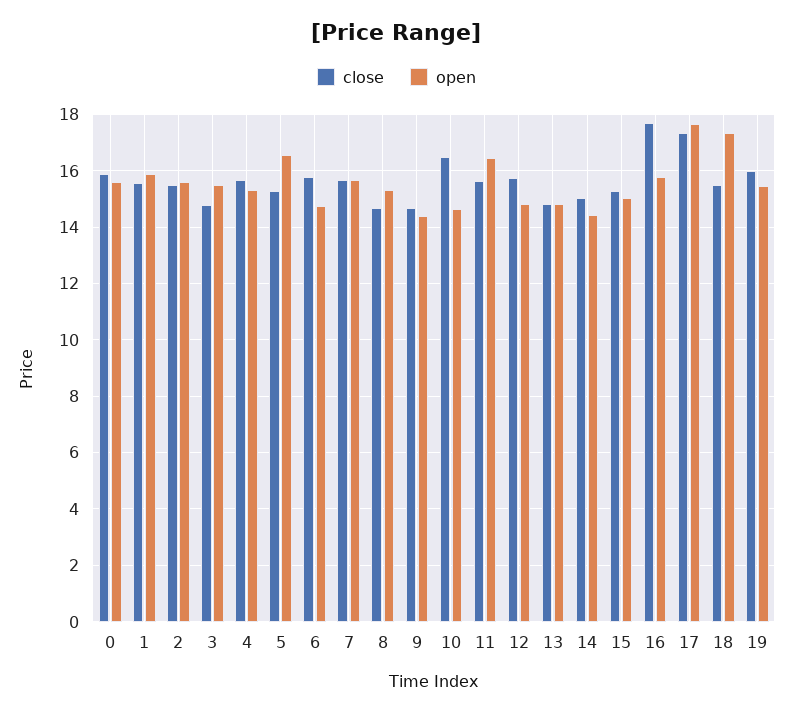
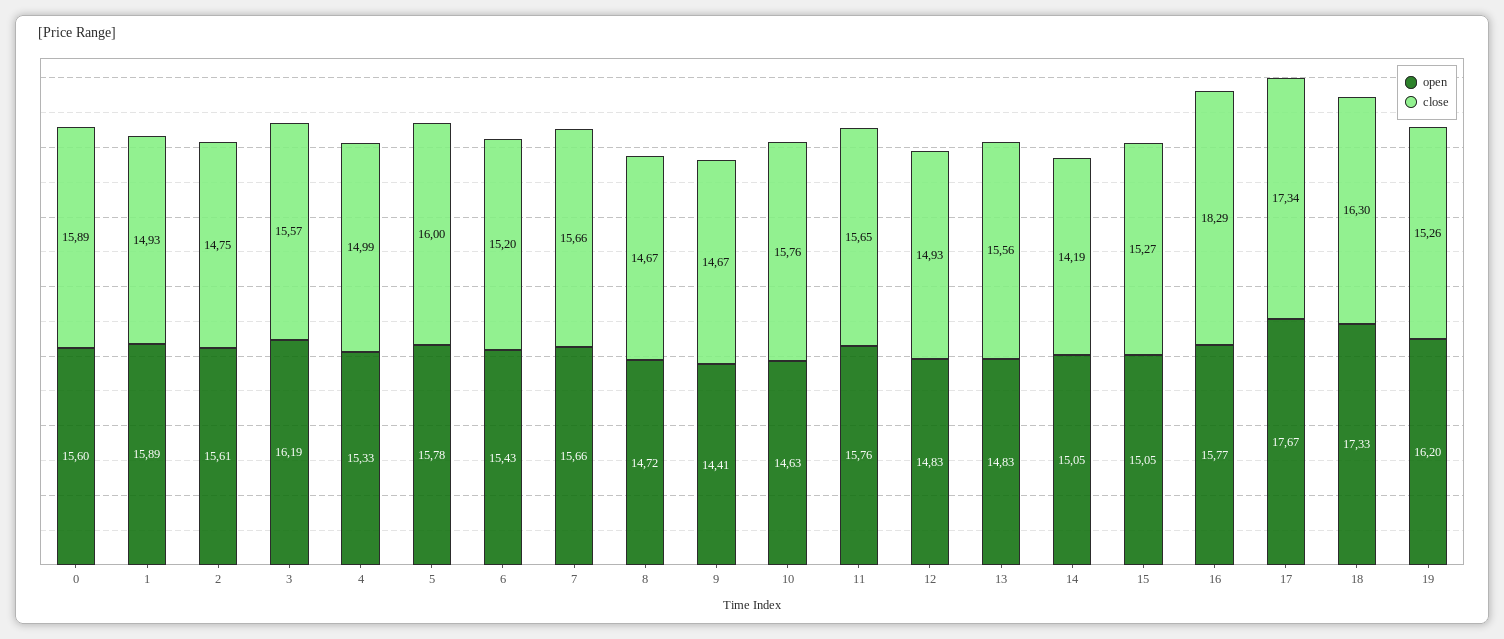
  {
    "close": {
      "0": 15.89,
-     "1": 15.5,
+     "1": 14.93,
-     "2": 15.5,
+     "2": 14.75,
-     "3": 14.75,
+     "3": 15.57,
-     "4": 15.75,
+     "4": 14.99,
-     "5": 15.25,
+     "5": 16,
-     "6": 15.75,
+     "6": 15.2,
      "7": 15.66,
      "8": 14.67,
      "9": 14.67,
-     "10": 16.5,
+     "10": 15.76,
      "11": 15.65,
-     "12": 15.75,
+     "12": 14.93,
-     "13": 14.75,
+     "13": 15.56,
-     "14": 15,
+     "14": 14.19,
      "15": 15.27,
-     "16": 17.75,
+     "16": 18.29,
      "17": 17.34,
-     "18": 15.5,
+     "18": 16.3,
-     "19": 16
+     "19": 15.26
    },
    "open": {
      "0": 15.6,
      "1": 15.89,
      "2": 15.61,
-     "3": 15.5,
+     "3": 16.19,
      "4": 15.33,
-     "5": 16.5,
+     "5": 15.78,
-     "6": 14.75,
+     "6": 15.43,
      "7": 15.66,
-     "8": 15.25,
+     "8": 14.72,
      "9": 14.41,
      "10": 14.63,
-     "11": 16.5,
+     "11": 15.76,
      "12": 14.83,
      "13": 14.83,
-     "14": 14.5,
+     "14": 15.05,
      "15": 15.05,
      "16": 15.77,
      "17": 17.67,
      "18": 17.33,
-     "19": 15.5
+     "19": 16.2
    }
  }

